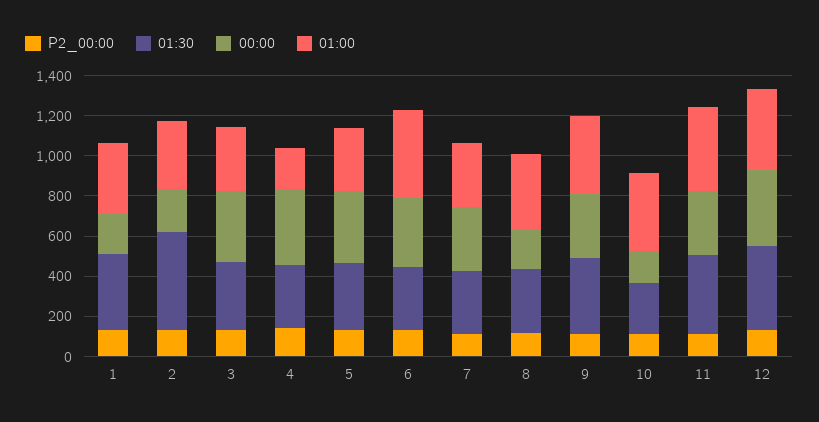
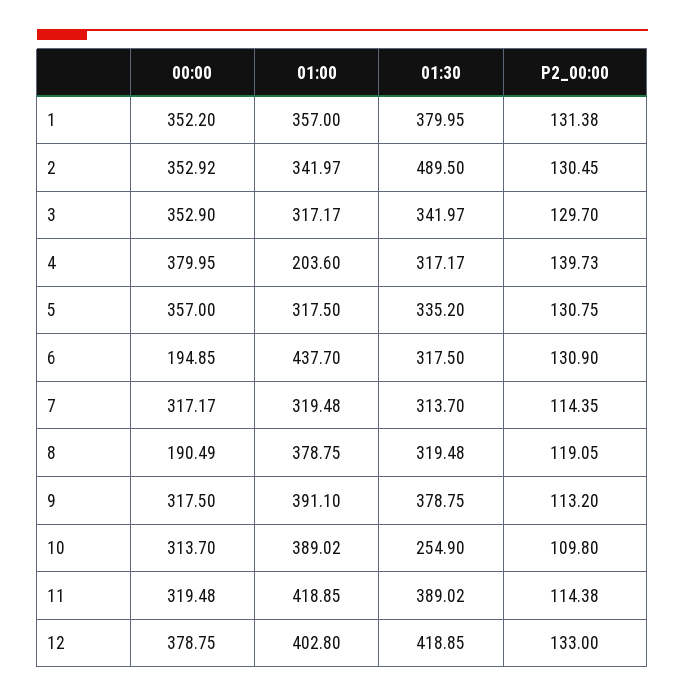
  {
    "P2_00:00": {
      "1": 131.38,
      "2": 130.45,
      "3": 129.7,
      "4": 139.73,
      "5": 130.75,
      "6": 130.9,
      "7": 114.35,
      "8": 119.05,
      "9": 113.2,
      "10": 109.8,
      "11": 114.38,
      "12": 133
    },
    "01:30": {
      "1": 379.95,
      "2": 489.5,
      "3": 341.97,
      "4": 317.17,
      "5": 335.2,
      "6": 317.5,
      "7": 313.7,
      "8": 319.48,
      "9": 378.75,
      "10": 254.9,
      "11": 389.02,
      "12": 418.85
    },
    "00:00": {
-     "1": 200,
+     "1": 352.2,
-     "2": 200,
+     "2": 352.92,
      "3": 352.9,
      "4": 379.95,
      "5": 357,
-     "6": 350,
+     "6": 194.85,
      "7": 317.17,
      "8": 190.49,
      "9": 317.5,
-     "10": 150,
+     "10": 313.7,
      "11": 319.48,
      "12": 378.75
    },
    "01:00": {
      "1": 357,
      "2": 341.97,
      "3": 317.17,
      "4": 203.6,
      "5": 317.5,
      "6": 437.7,
      "7": 319.48,
      "8": 378.75,
      "9": 391.1,
      "10": 389.02,
      "11": 418.85,
      "12": 402.8
    }
  }

